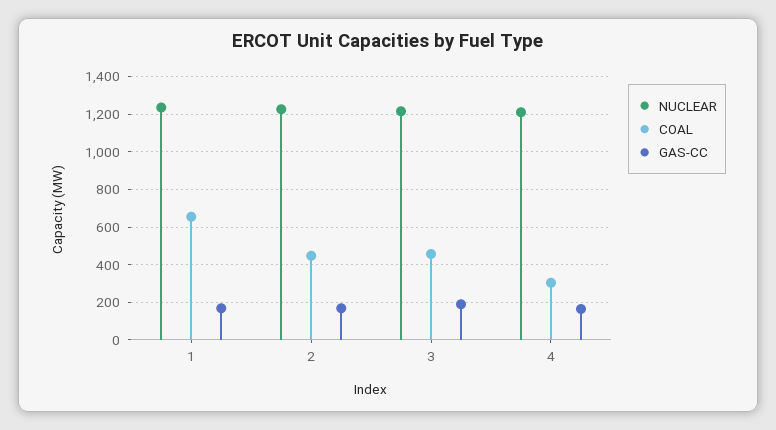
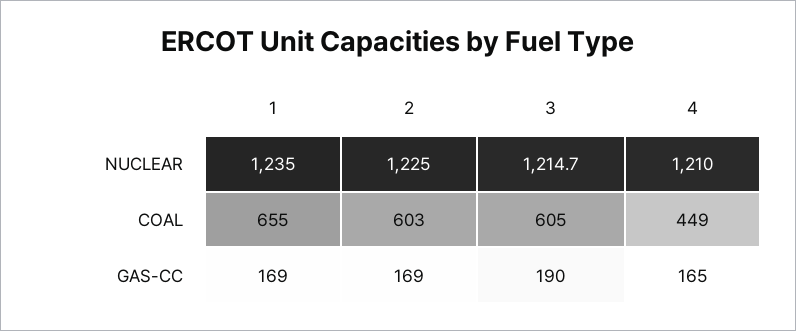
  {
    "NUCLEAR": {
      "1": 1235,
      "2": 1225,
      "3": 1214.7,
      "4": 1210
    },
    "COAL": {
      "1": 655,
-     "2": 450,
+     "2": 603,
-     "3": 450,
+     "3": 605,
-     "4": 300
+     "4": 449
    },
    "GAS-CC": {
      "1": 169,
      "2": 169,
      "3": 190,
      "4": 165
    }
  }

